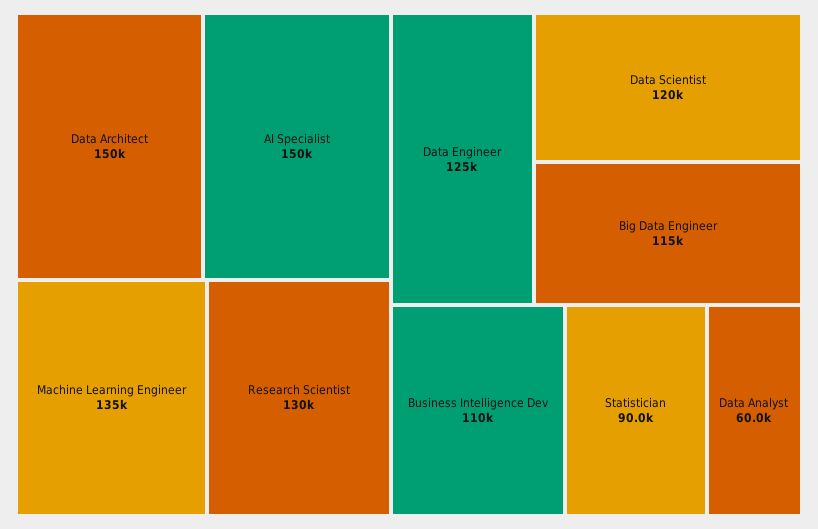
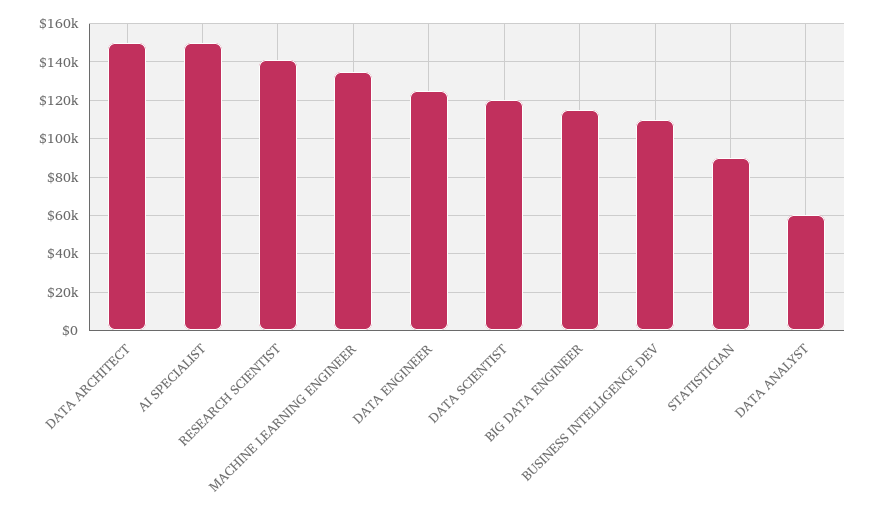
  {
    "Data Architect": 150000,
    "AI Specialist": 150000,
    "Machine Learning Engineer": 135000,
-   "Research Scientist": 130000,
+   "Research Scientist": 140000,
    "Data Engineer": 125000,
    "Data Scientist": 120000,
    "Big Data Engineer": 115000,
    "Business Intelligence Dev": 110000,
    "Statistician": 90000,
    "Data Analyst": 60000
  }

